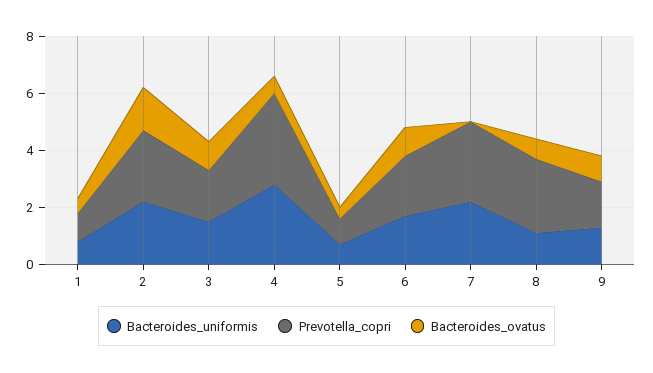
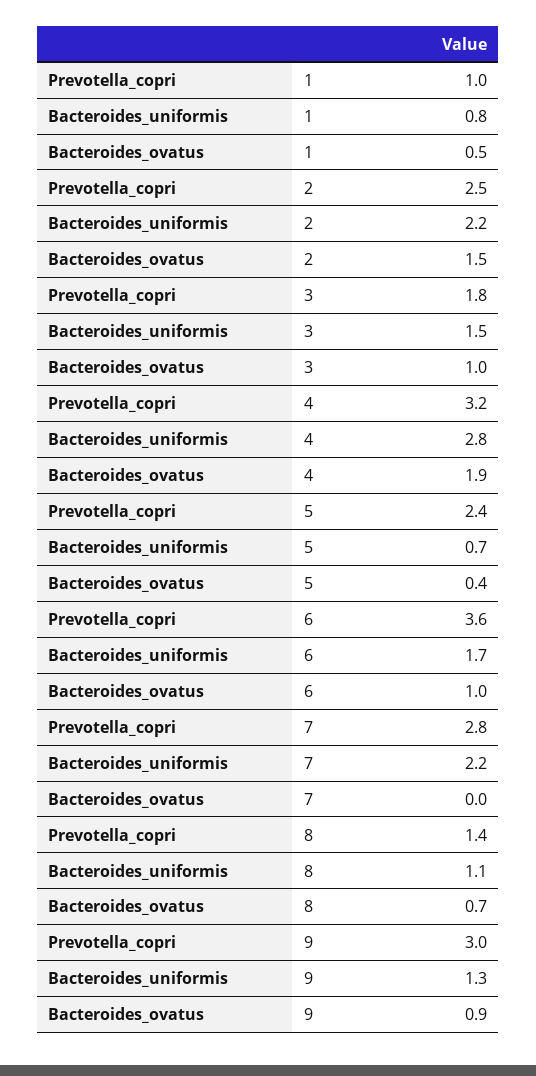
  {
    "Bacteroides_uniformis": {
      "1": 0.8,
      "2": 2.2,
      "3": 1.5,
      "4": 2.8,
      "5": 0.7,
      "6": 1.7,
      "7": 2.2,
      "8": 1.1,
      "9": 1.3
    },
    "Prevotella_copri": {
      "1": 1,
      "2": 2.5,
      "3": 1.8,
      "4": 3.2,
-     "5": 1,
+     "5": 2.4,
-     "6": 2,
+     "6": 3.6,
      "7": 2.8,
-     "8": 2.5,
+     "8": 1.4,
-     "9": 1.5
+     "9": 3
    },
    "Bacteroides_ovatus": {
      "1": 0.5,
      "2": 1.5,
      "3": 1,
-     "4": 0.5,
+     "4": 1.9,
      "5": 0.4,
      "6": 1,
      "7": 0,
      "8": 0.7,
      "9": 0.9
    }
  }

